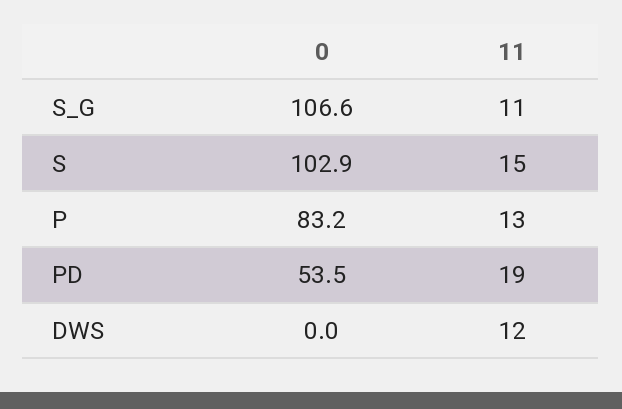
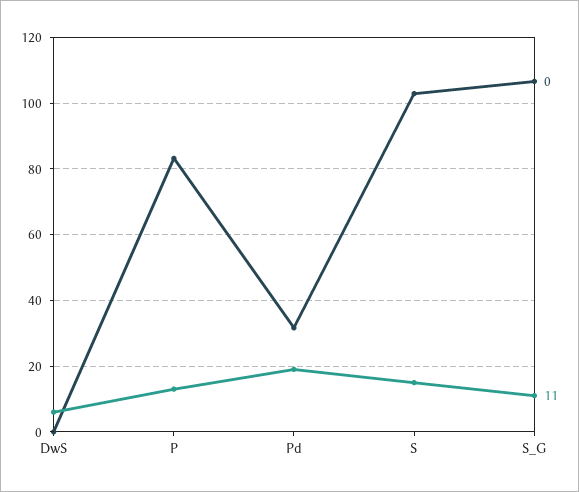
  {
    "0": {
      "S_G": 106.6,
      "S": 102.9,
      "P": 83.2,
-     "PD": 53.5,
+     "PD": 32,
      "DWS": 0
    },
    "11": {
      "S_G": 11,
      "S": 15,
      "P": 13,
      "PD": 19,
-     "DWS": 12
+     "DWS": 6
    }
  }

